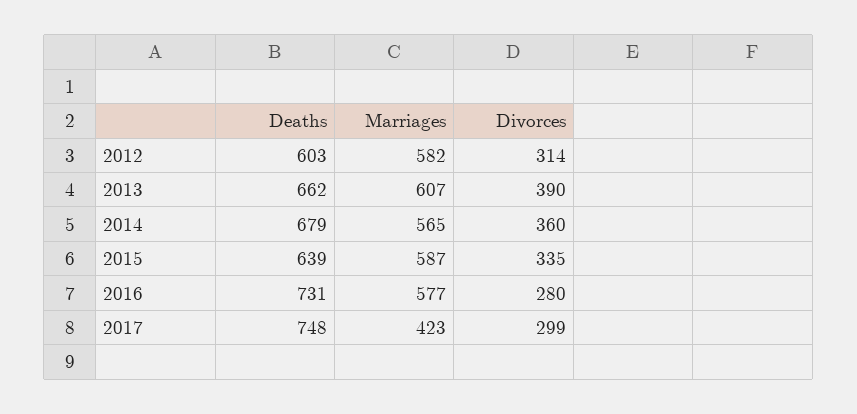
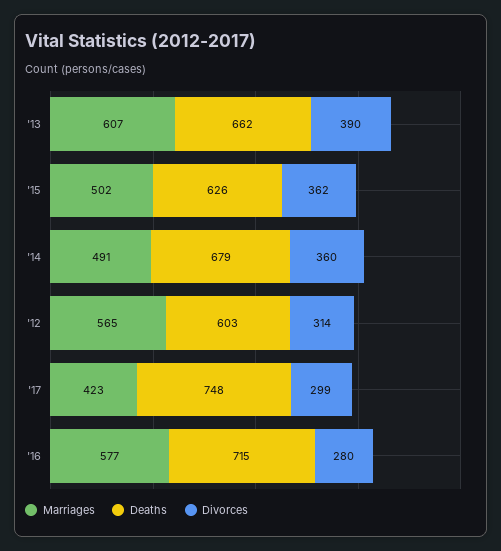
  {
    "Deaths": {
      "2012": 603,
      "2013": 662,
      "2014": 679,
-     "2015": 639,
+     "2015": 626,
-     "2016": 731,
+     "2016": 715,
      "2017": 748
    },
    "Marriages": {
-     "2012": 582,
+     "2012": 565,
      "2013": 607,
-     "2014": 565,
+     "2014": 491,
-     "2015": 587,
+     "2015": 502,
      "2016": 577,
      "2017": 423
    },
    "Divorces": {
      "2012": 314,
      "2013": 390,
      "2014": 360,
-     "2015": 335,
+     "2015": 362,
      "2016": 280,
      "2017": 299
    }
  }

